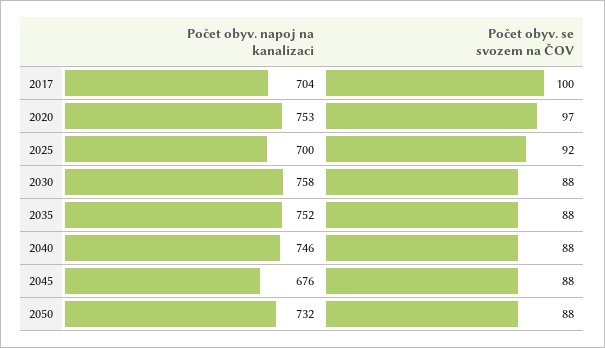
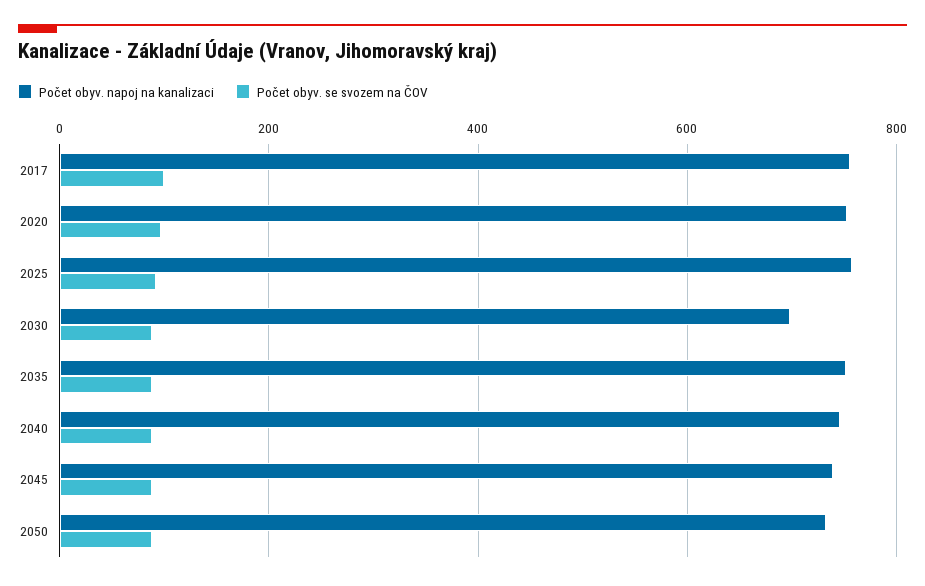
  {
    "Počet obyv. napoj na kanalizaci": {
-     "2017": 704,
+     "2017": 760,
      "2020": 753,
-     "2025": 700,
+     "2025": 760,
-     "2030": 758,
+     "2030": 700,
      "2035": 752,
      "2040": 746,
-     "2045": 676,
+     "2045": 740,
      "2050": 732
    },
    "Počet obyv. se svozem na ČOV": {
      "2017": 100,
      "2020": 97,
      "2025": 92,
      "2030": 88,
      "2035": 88,
      "2040": 88,
      "2045": 88,
      "2050": 88
    }
  }

